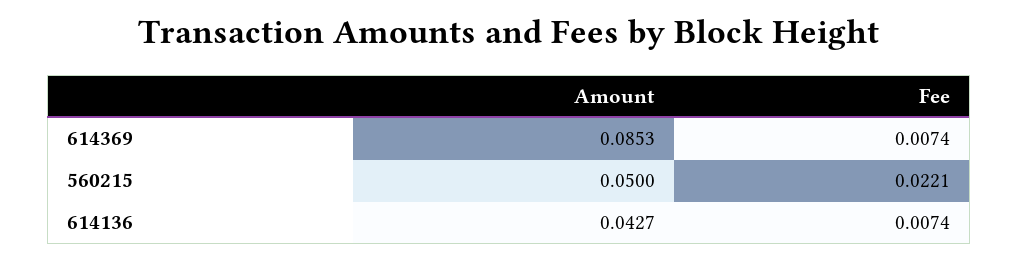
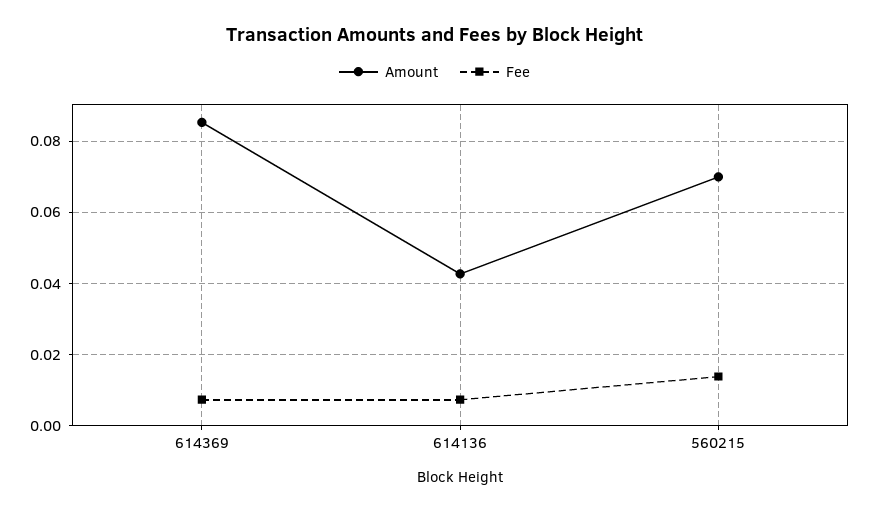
  {
    "Amount": {
      "614369": 0.0853,
-     "560215": 0.05,
+     "560215": 0.07,
      "614136": 0.0427
    },
    "Fee": {
      "614369": 0.0074,
-     "560215": 0.0221,
+     "560215": 0.014,
      "614136": 0.0074
    }
  }

